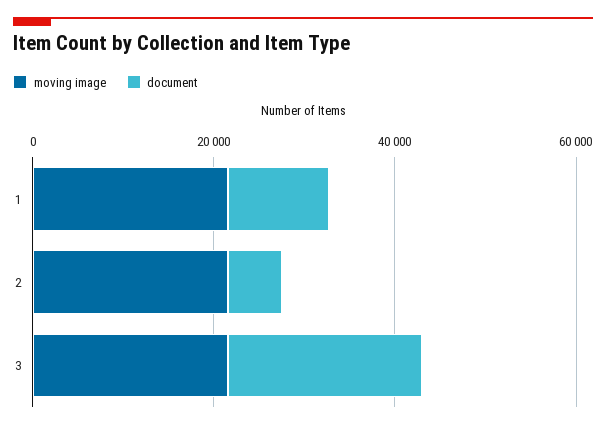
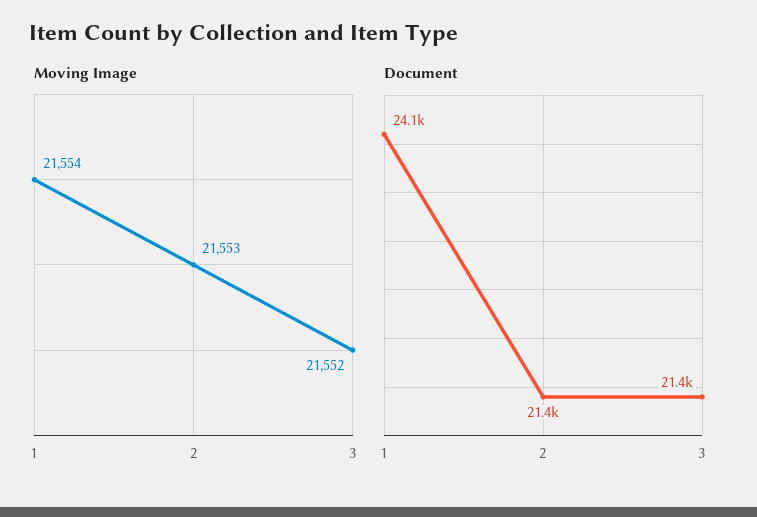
  {
    "moving image": {
      "1": 21554,
      "2": 21553,
      "3": 21552
    },
    "document": {
-     "1": 10000,
+     "1": 24100,
-     "2": 5000,
+     "2": 21400,
      "3": 21400
    }
  }

